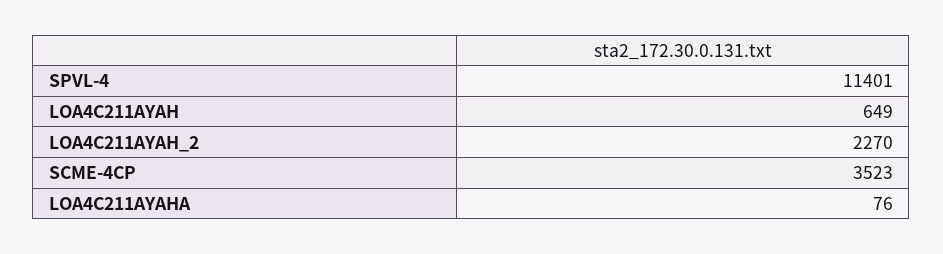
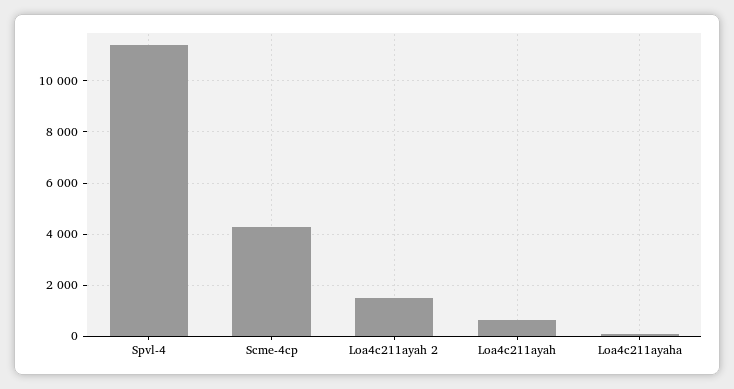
  {
    "SPVL-4": 11401,
    "LOA4C211AYAH": 649,
-   "LOA4C211AYAH_2": 2270,
+   "LOA4C211AYAH_2": 1500,
-   "SCME-4CP": 3523,
+   "SCME-4CP": 4250,
    "LOA4C211AYAHA": 76
  }

